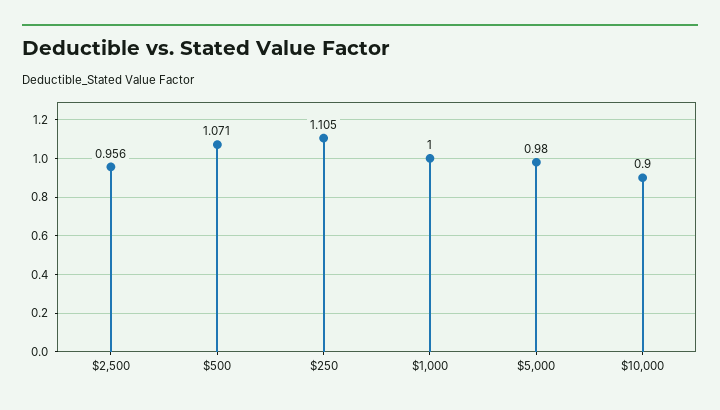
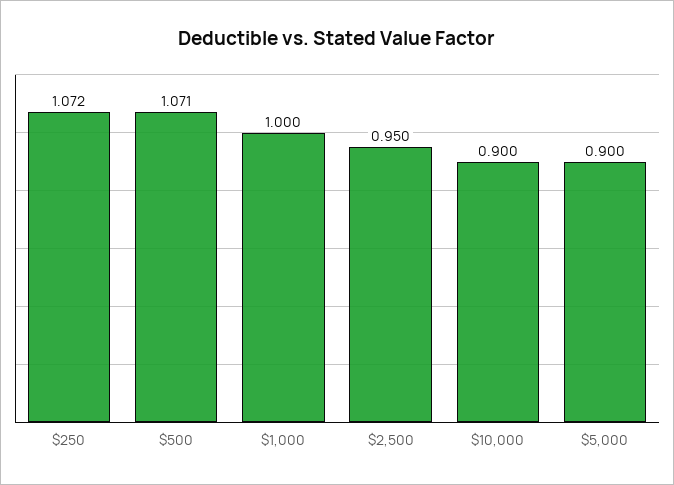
  {
-   "$2,500": 0.956,
+   "$2,500": 0.95,
    "$500": 1.071,
-   "$250": 1.105,
+   "$250": 1.072,
    "$1,000": 1,
-   "$5,000": 0.98,
+   "$5,000": 0.9,
    "$10,000": 0.9
  }

